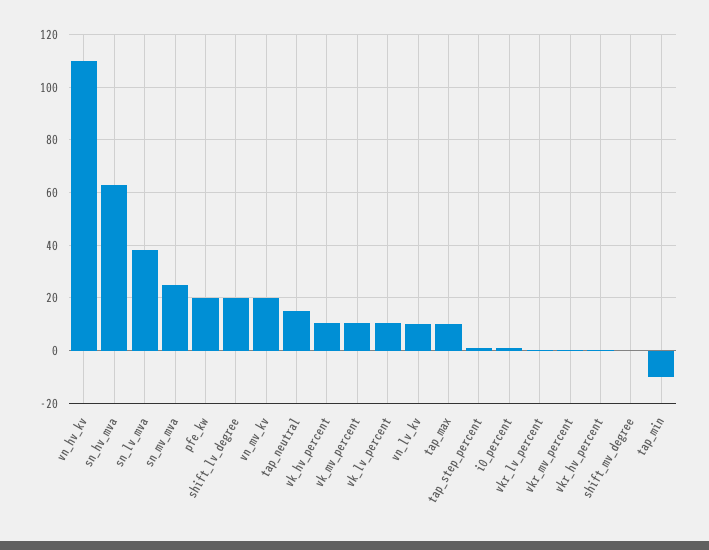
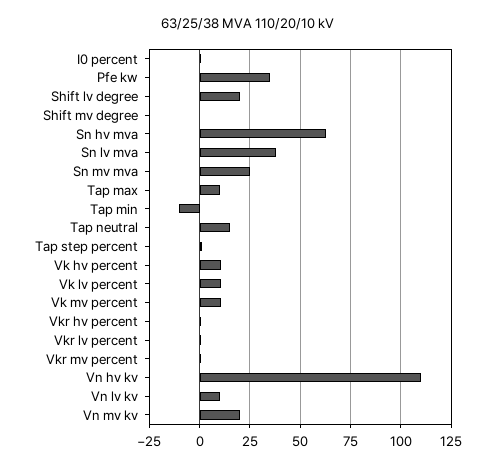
  {
    "vn_hv_kv": 110,
    "sn_hv_mva": 62.5,
    "sn_lv_mva": 37.5,
    "sn_mv_mva": 25,
-   "pfe_kw": 20,
+   "pfe_kw": 35,
    "shift_lv_degree": 20,
    "vn_mv_kv": 20,
    "tap_neutral": 15,
    "vk_hv_percent": 10,
    "vk_mv_percent": 10,
    "vk_lv_percent": 10,
    "vn_lv_kv": 10,
    "tap_max": 10,
    "tap_step_percent": 0,
    "i0_percent": 0,
    "vkr_lv_percent": 0,
    "vkr_mv_percent": 0,
    "vkr_hv_percent": 0,
    "shift_mv_degree": 0,
    "tap_min": -10
  }

